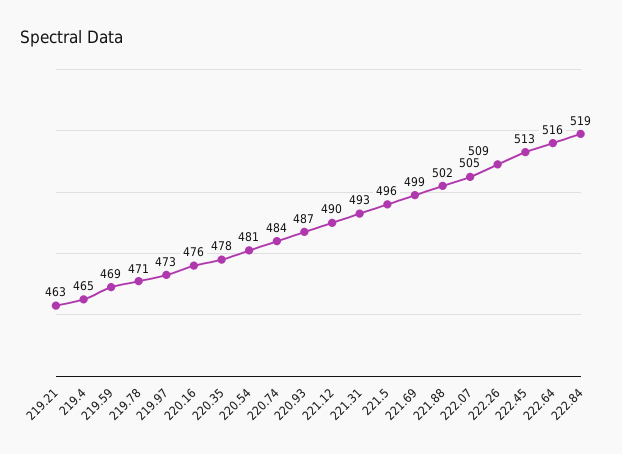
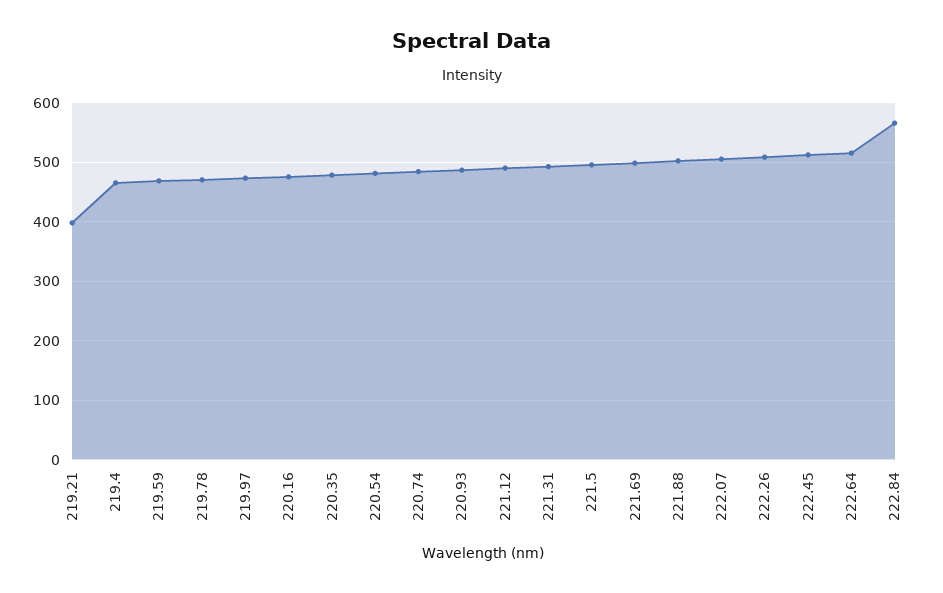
  {
-   "219.21": 463,
+   "219.21": 400,
    "219.4": 465,
    "219.59": 469,
    "219.78": 471,
    "219.97": 473,
    "220.16": 476,
    "220.35": 478,
    "220.54": 481,
    "220.74": 484,
    "220.93": 487,
    "221.12": 490,
    "221.31": 493,
    "221.5": 496,
    "221.69": 499,
    "221.88": 502,
    "222.07": 505,
    "222.26": 509,
    "222.45": 513,
    "222.64": 516,
-   "222.84": 519
+   "222.84": 560
  }

